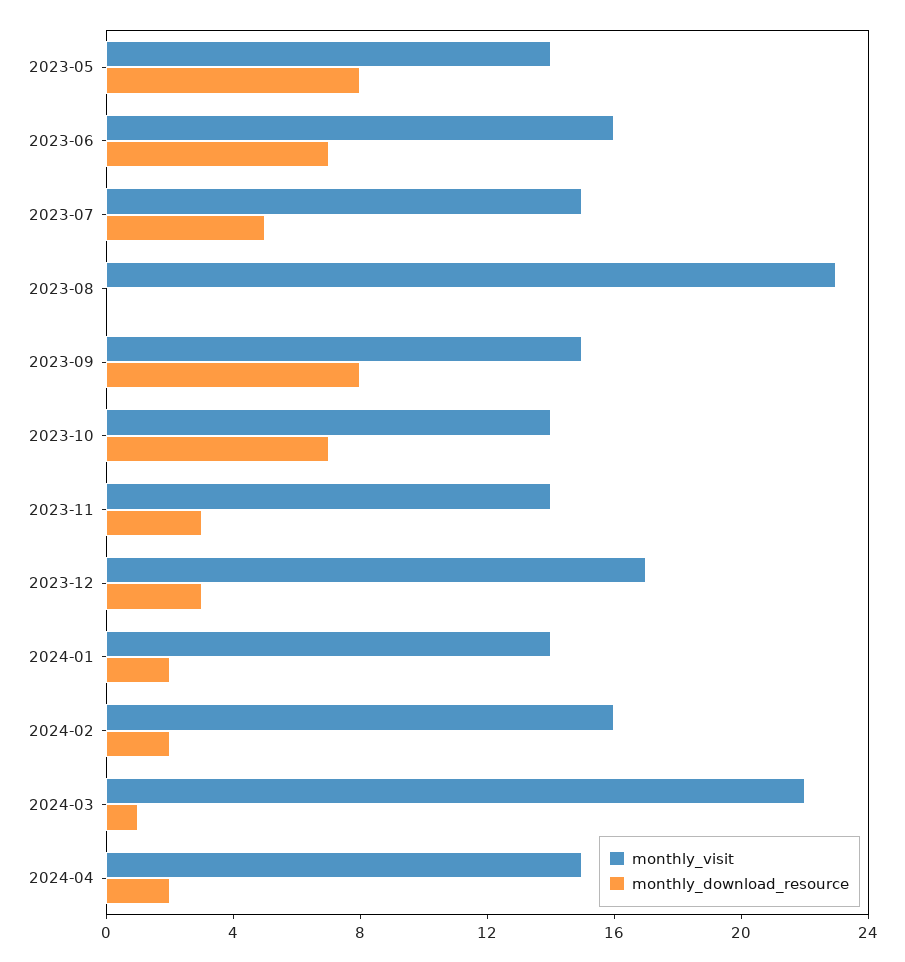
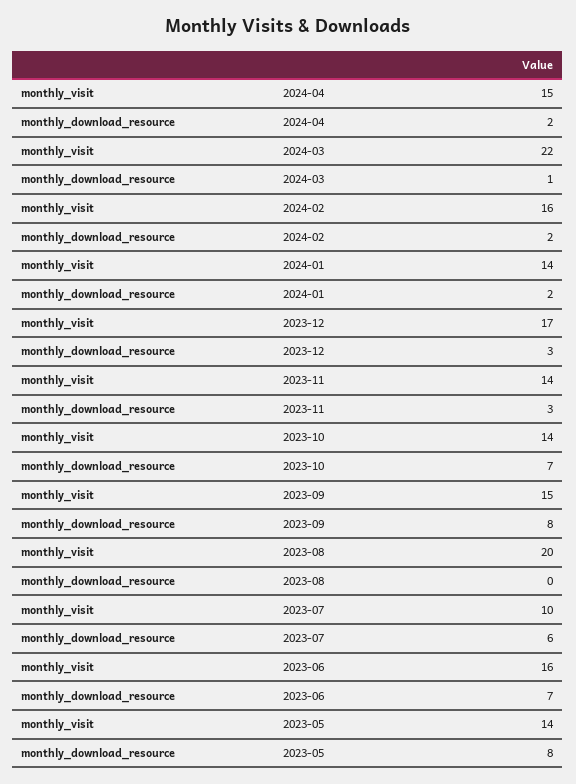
  {
    "monthly_visit": {
      "2023-05": 14,
      "2023-06": 16,
-     "2023-07": 15,
+     "2023-07": 10,
-     "2023-08": 23,
+     "2023-08": 20,
      "2023-09": 15,
      "2023-10": 14,
      "2023-11": 14,
      "2023-12": 17,
      "2024-01": 14,
      "2024-02": 16,
      "2024-03": 22,
      "2024-04": 15
    },
    "monthly_download_resource": {
      "2023-05": 8,
      "2023-06": 7,
-     "2023-07": 5,
+     "2023-07": 6,
      "2023-08": 0,
      "2023-09": 8,
      "2023-10": 7,
      "2023-11": 3,
      "2023-12": 3,
      "2024-01": 2,
      "2024-02": 2,
      "2024-03": 1,
      "2024-04": 2
    }
  }

